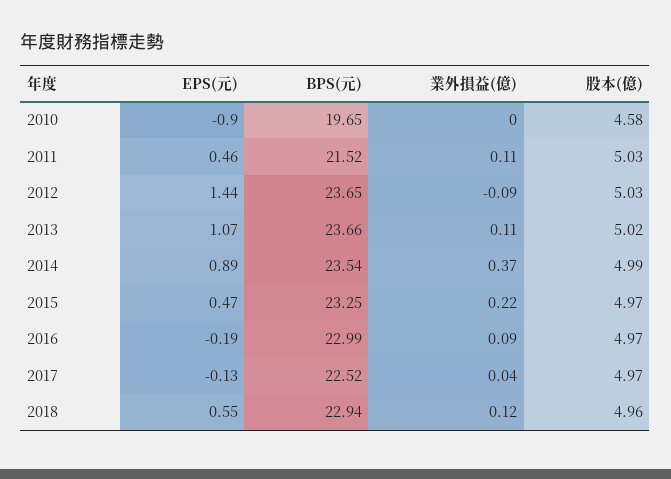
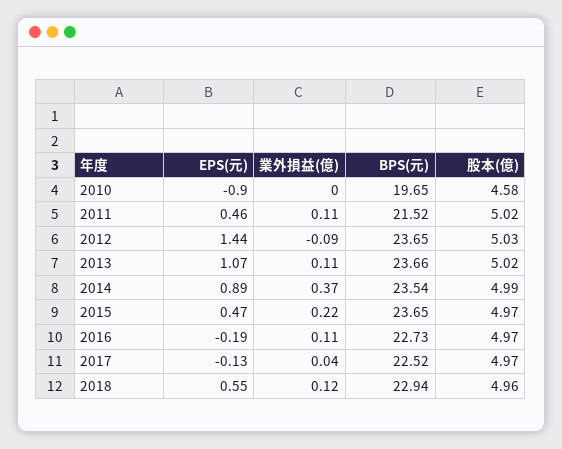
  {
    "EPS(元)": {
      "2010": -0.9,
      "2011": 0.46,
      "2012": 1.44,
      "2013": 1.07,
      "2014": 0.89,
      "2015": 0.47,
      "2016": -0.19,
      "2017": -0.13,
      "2018": 0.55
    },
    "BPS(元)": {
      "2010": 19.65,
      "2011": 21.52,
      "2012": 23.65,
      "2013": 23.66,
      "2014": 23.54,
-     "2015": 23.25,
+     "2015": 23.65,
-     "2016": 22.99,
+     "2016": 22.73,
      "2017": 22.52,
      "2018": 22.94
    },
    "業外損益(億)": {
      "2010": 0,
      "2011": 0.11,
      "2012": -0.09,
      "2013": 0.11,
      "2014": 0.37,
      "2015": 0.22,
-     "2016": 0.09,
+     "2016": 0.11,
      "2017": 0.04,
      "2018": 0.12
    },
    "股本(億)": {
      "2010": 4.58,
-     "2011": 5.03,
+     "2011": 5.02,
      "2012": 5.03,
      "2013": 5.02,
      "2014": 4.99,
      "2015": 4.97,
      "2016": 4.97,
      "2017": 4.97,
      "2018": 4.96
    }
  }

